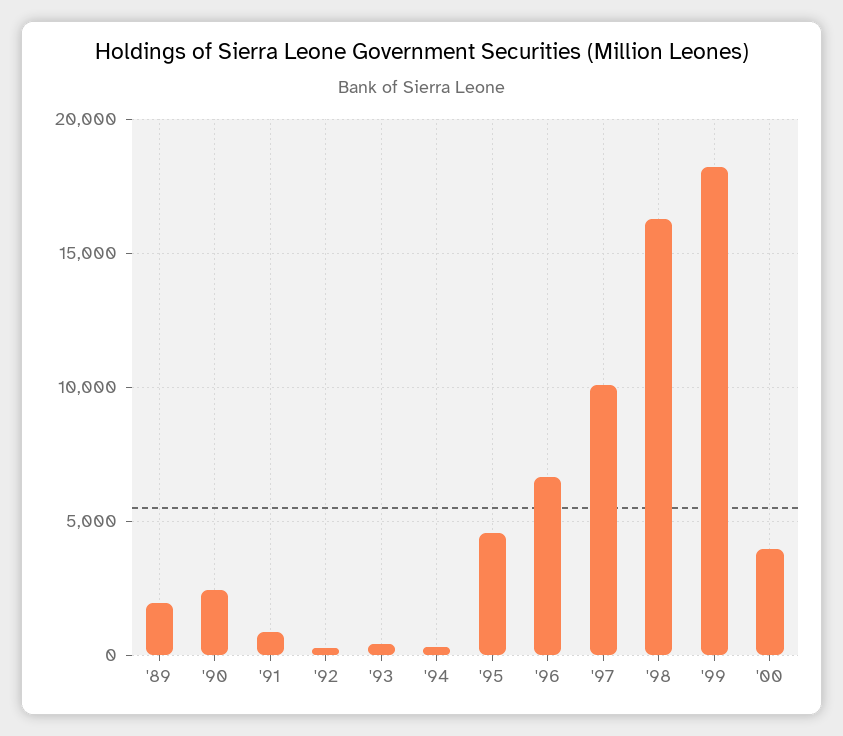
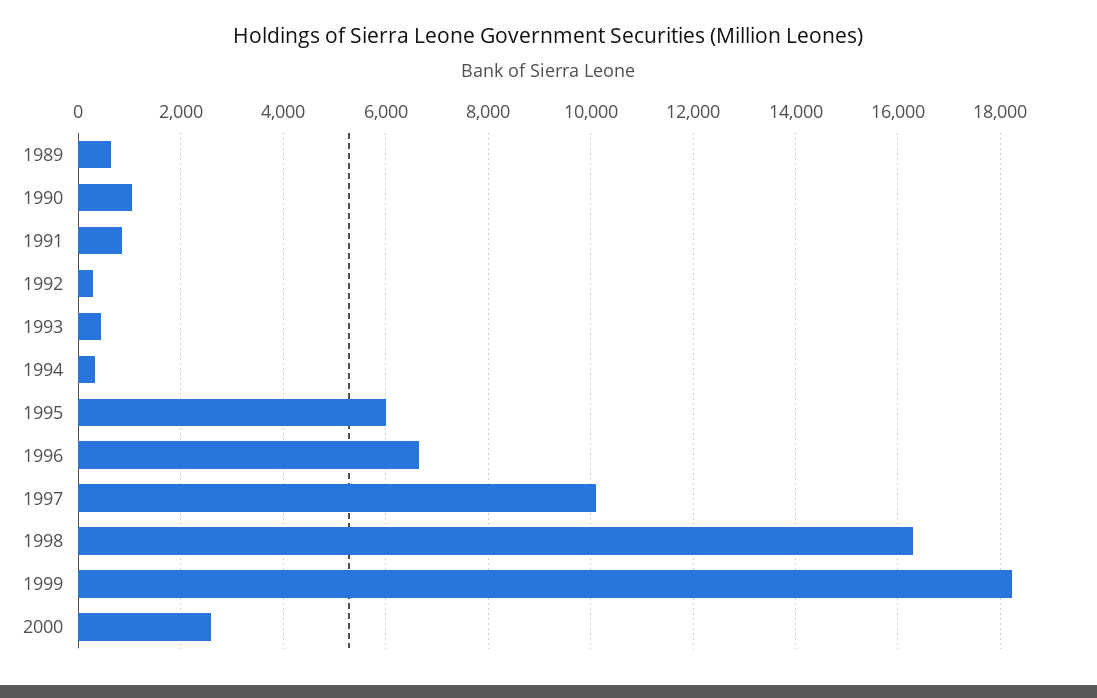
  {
-   "'89": 2000,
+   "'89": 600,
-   "'90": 2500,
+   "'90": 1000,
    "'91": 800,
    "'92": 200,
    "'93": 400,
    "'94": 400,
-   "'95": 4500,
+   "'95": 6000,
    "'96": 6600,
    "'97": 10200,
    "'98": 16200,
    "'99": 18200,
-   "'00": 4000
+   "'00": 2600
  }

